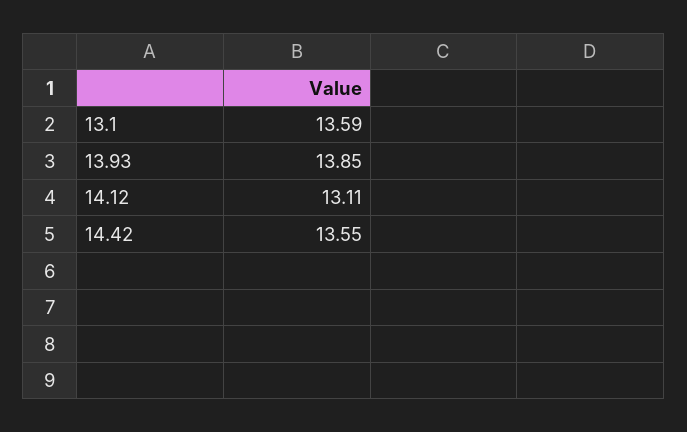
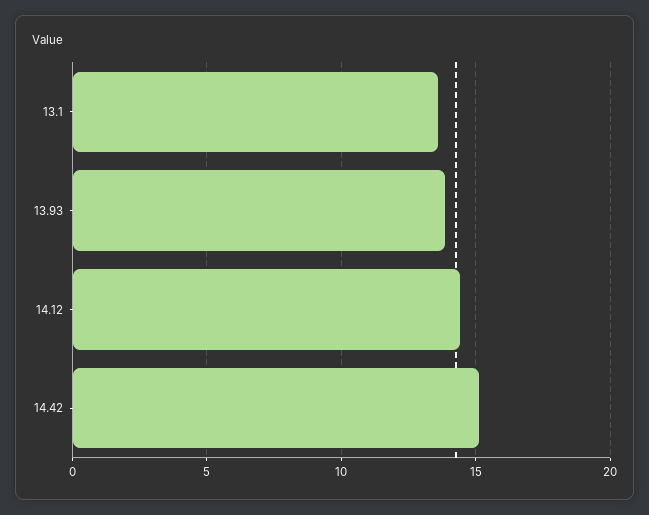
  {
    "13.1": 13.59,
    "13.93": 13.85,
-   "14.12": 13.11,
+   "14.12": 14.5,
-   "14.42": 13.55
+   "14.42": 15
  }

